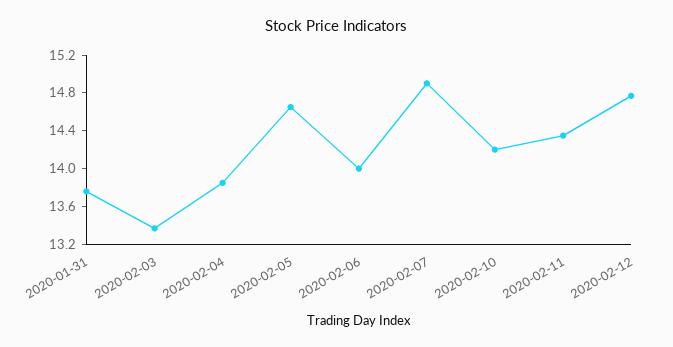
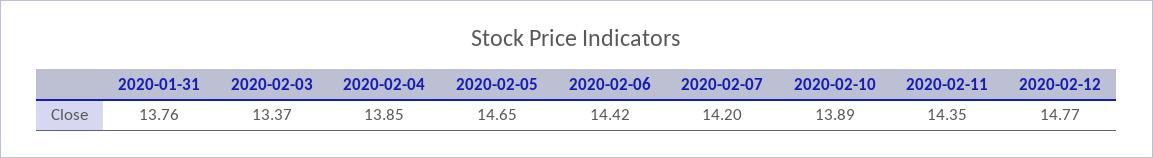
  {
    "2020-01-31": 13.76,
    "2020-02-03": 13.37,
    "2020-02-04": 13.85,
    "2020-02-05": 14.65,
-   "2020-02-06": 14,
+   "2020-02-06": 14.42,
-   "2020-02-07": 14.9,
+   "2020-02-07": 14.2,
-   "2020-02-10": 14.2,
+   "2020-02-10": 13.89,
    "2020-02-11": 14.35,
    "2020-02-12": 14.77
  }

